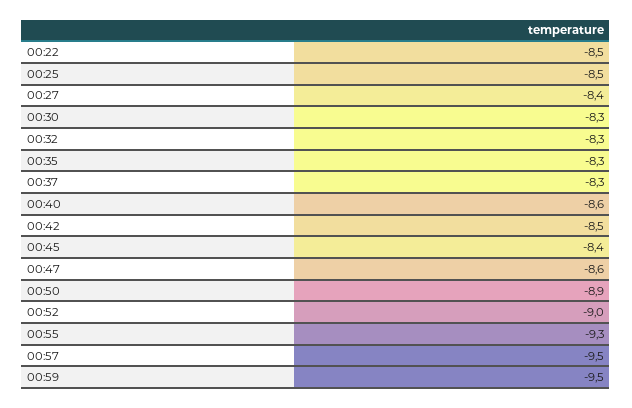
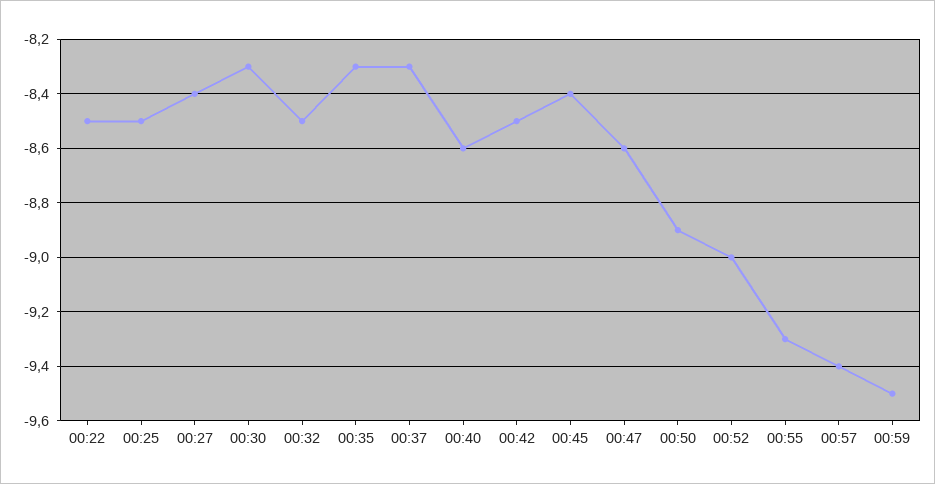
  {
    "00:22": -8.5,
    "00:25": -8.5,
    "00:27": -8.4,
    "00:30": -8.3,
-   "00:32": -8.3,
+   "00:32": -8.5,
    "00:35": -8.3,
    "00:37": -8.3,
    "00:40": -8.6,
    "00:42": -8.5,
    "00:45": -8.4,
    "00:47": -8.6,
    "00:50": -8.9,
    "00:52": -9,
    "00:55": -9.3,
-   "00:57": -9.5,
+   "00:57": -9.4,
    "00:59": -9.5
  }

